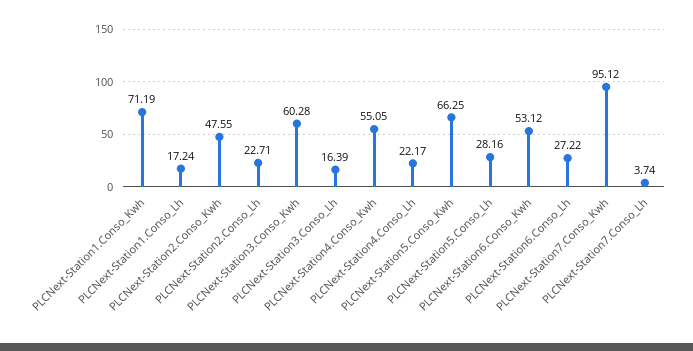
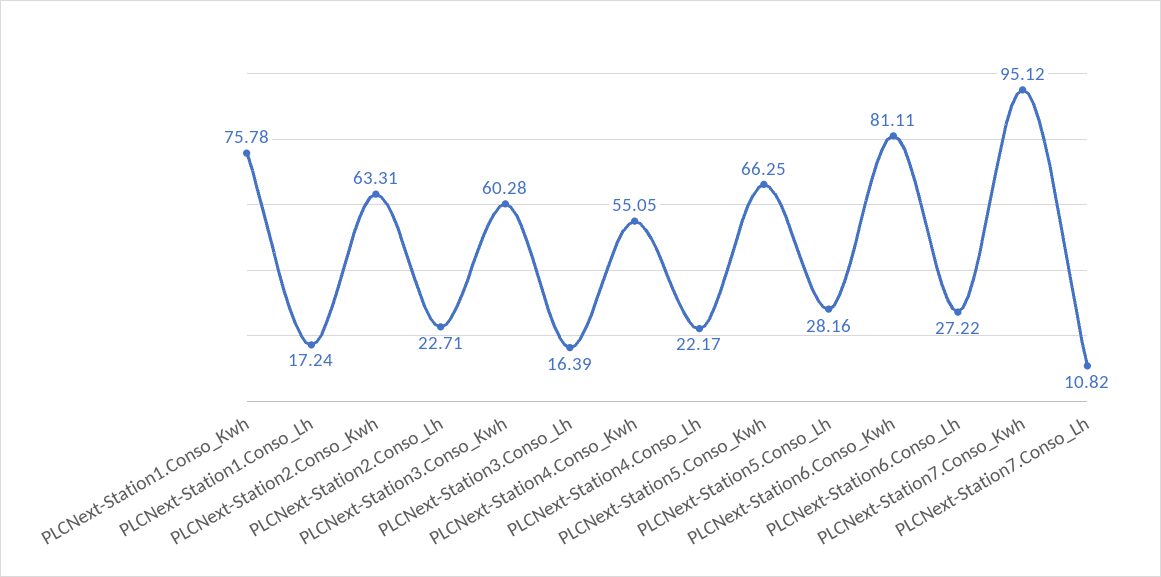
  {
-   "PLCNext-Station1.Conso_Kwh": 71.19,
+   "PLCNext-Station1.Conso_Kwh": 75.78,
    "PLCNext-Station1.Conso_Lh": 17.24,
-   "PLCNext-Station2.Conso_Kwh": 47.55,
+   "PLCNext-Station2.Conso_Kwh": 63.31,
    "PLCNext-Station2.Conso_Lh": 22.71,
    "PLCNext-Station3.Conso_Kwh": 60.28,
    "PLCNext-Station3.Conso_Lh": 16.39,
    "PLCNext-Station4.Conso_Kwh": 55.05,
    "PLCNext-Station4.Conso_Lh": 22.17,
    "PLCNext-Station5.Conso_Kwh": 66.25,
    "PLCNext-Station5.Conso_Lh": 28.16,
-   "PLCNext-Station6.Conso_Kwh": 53.12,
+   "PLCNext-Station6.Conso_Kwh": 81.11,
    "PLCNext-Station6.Conso_Lh": 27.22,
    "PLCNext-Station7.Conso_Kwh": 95.12,
-   "PLCNext-Station7.Conso_Lh": 3.74
+   "PLCNext-Station7.Conso_Lh": 10.82
  }

